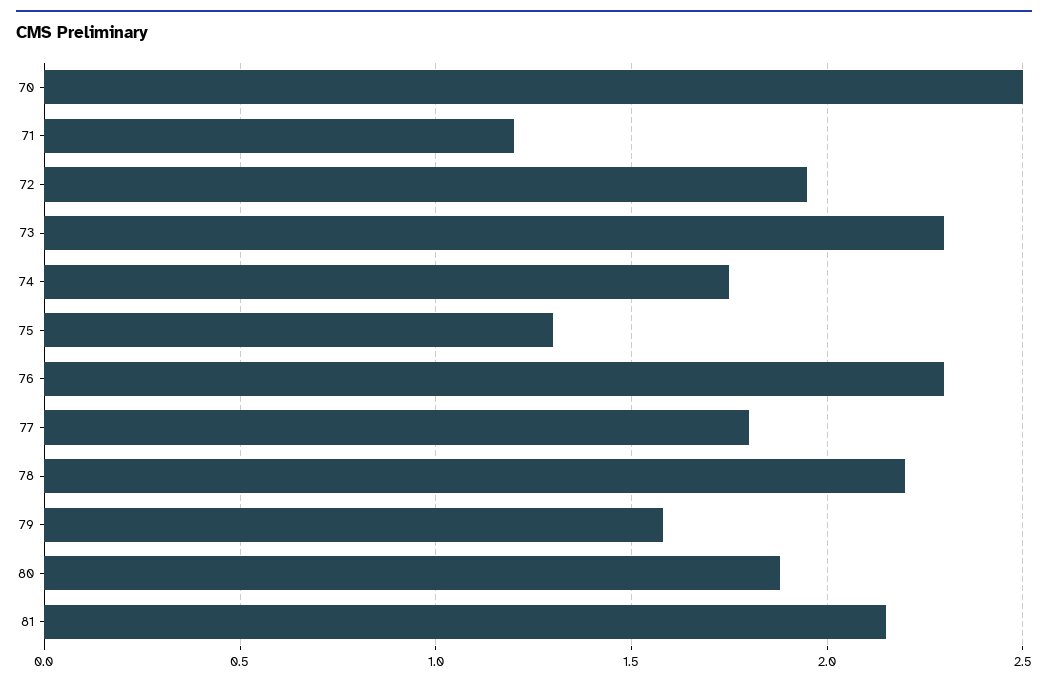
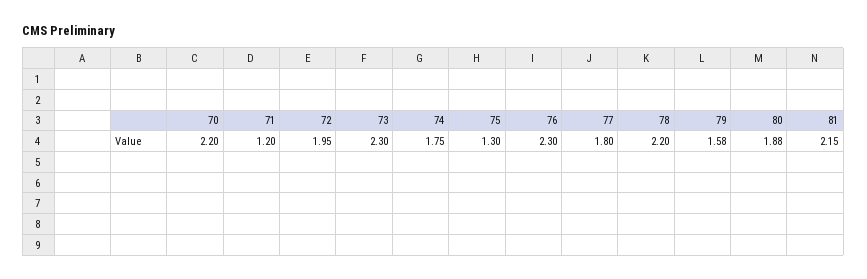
  {
-   "70": 2.5,
+   "70": 2.2,
    "71": 1.2,
    "72": 1.95,
    "73": 2.3,
    "74": 1.75,
    "75": 1.3,
    "76": 2.3,
    "77": 1.8,
    "78": 2.2,
    "79": 1.58,
    "80": 1.88,
    "81": 2.15
  }

